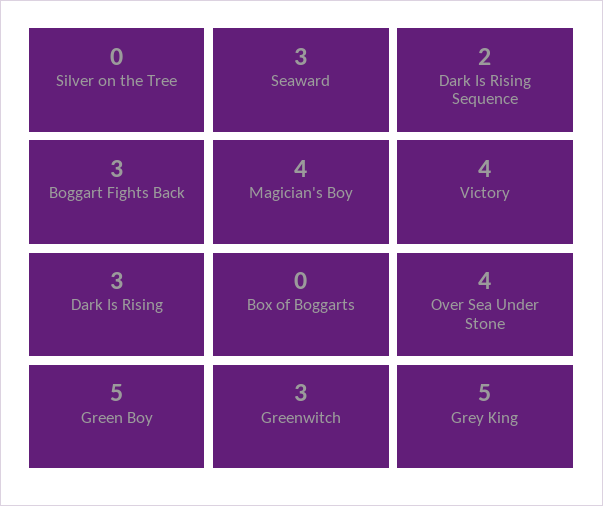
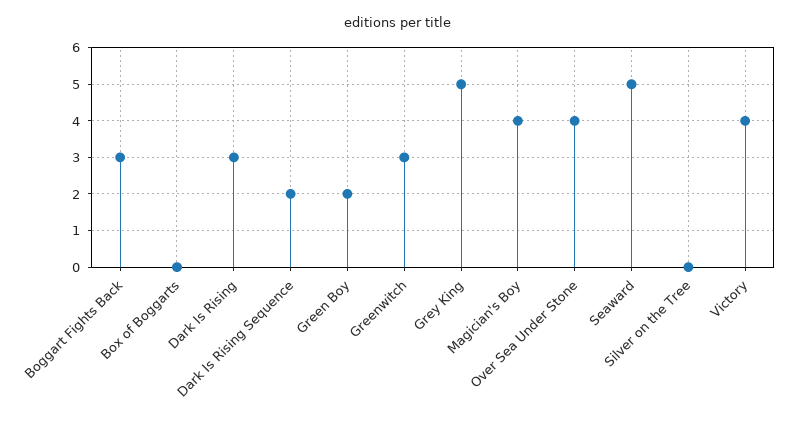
  {
    "Silver on the Tree": 0,
-   "Seaward": 3,
+   "Seaward": 5,
    "Dark Is Rising Sequence": 2,
    "Boggart Fights Back": 3,
    "Magician's Boy": 4,
    "Victory": 4,
    "Dark Is Rising": 3,
    "Box of Boggarts": 0,
    "Over Sea Under Stone": 4,
-   "Green Boy": 5,
+   "Green Boy": 2,
    "Greenwitch": 3,
    "Grey King": 5
  }

